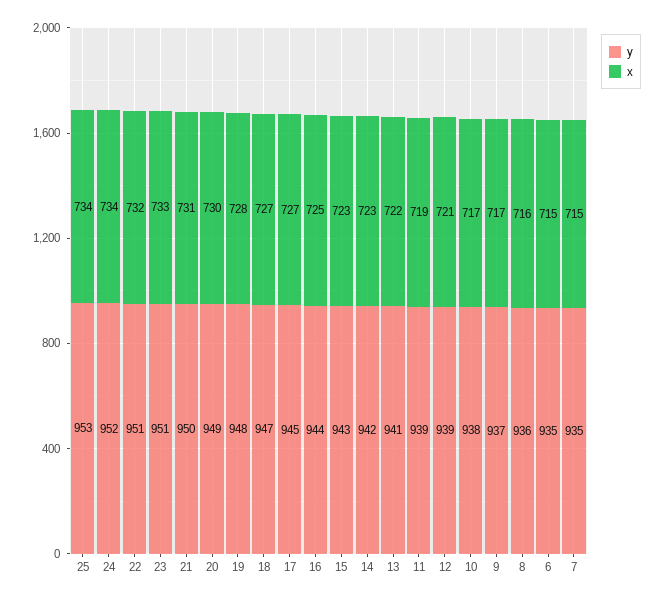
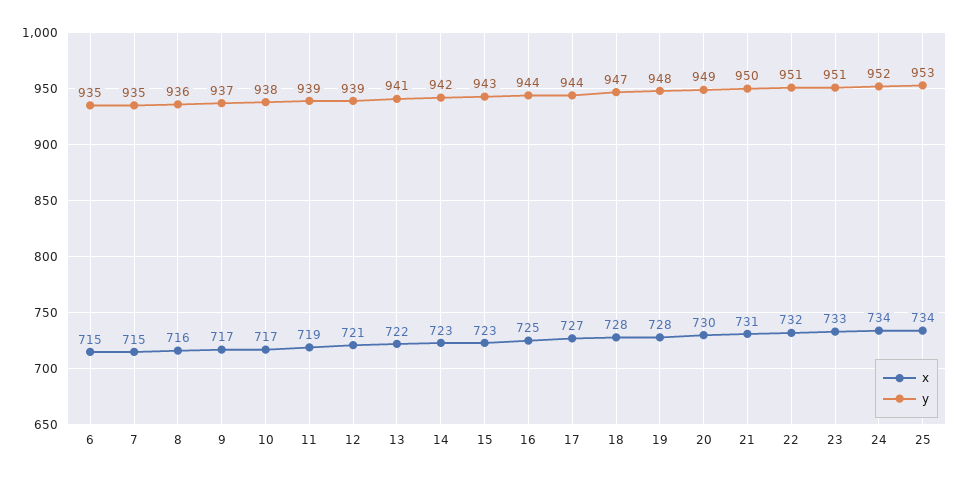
  {
    "y": {
      "25": 953,
      "24": 952,
      "22": 951,
      "23": 951,
      "21": 950,
      "20": 949,
      "19": 948,
      "18": 947,
-     "17": 945,
+     "17": 944,
      "16": 944,
      "15": 943,
      "14": 942,
      "13": 941,
      "11": 939,
      "12": 939,
      "10": 938,
      "9": 937,
      "8": 936,
      "6": 935,
      "7": 935
    },
    "x": {
      "25": 734,
      "24": 734,
      "22": 732,
      "23": 733,
      "21": 731,
      "20": 730,
      "19": 728,
-     "18": 727,
+     "18": 728,
      "17": 727,
      "16": 725,
      "15": 723,
      "14": 723,
      "13": 722,
      "11": 719,
      "12": 721,
      "10": 717,
      "9": 717,
      "8": 716,
      "6": 715,
      "7": 715
    }
  }

